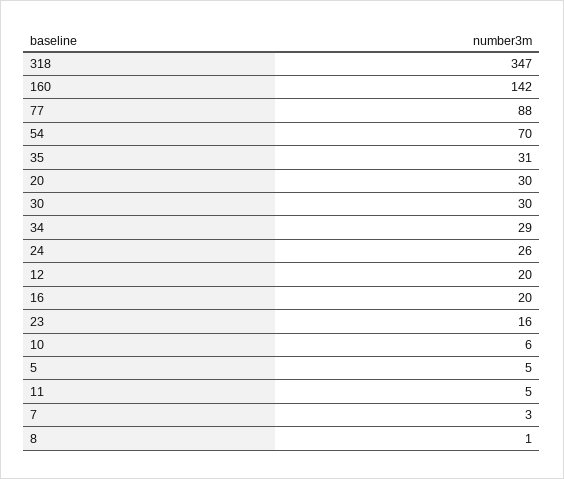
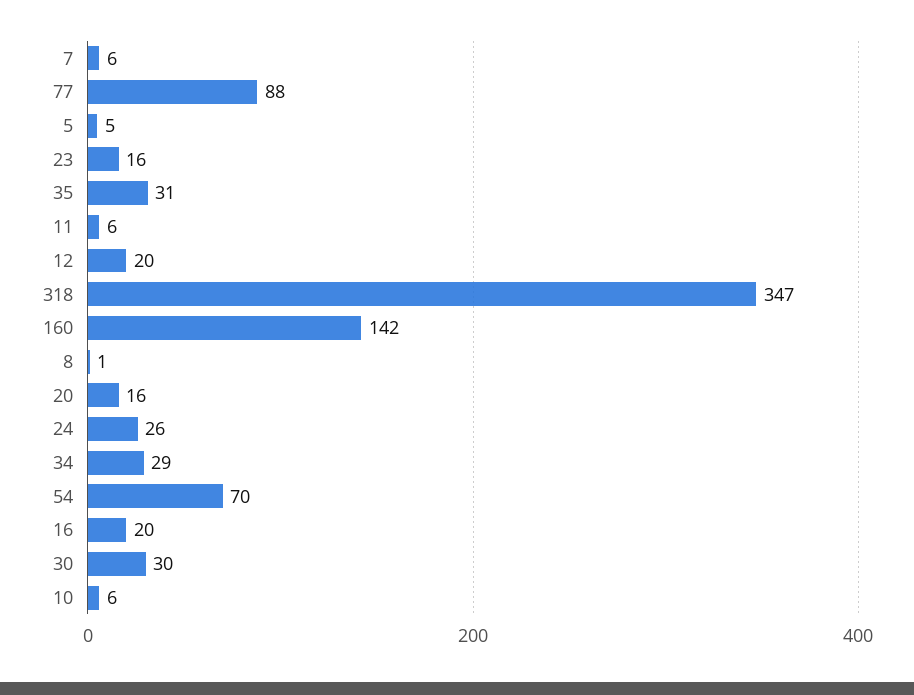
  {
    "318": 347,
    "160": 142,
    "77": 88,
    "54": 70,
    "35": 31,
-   "20": 30,
+   "20": 16,
    "30": 30,
    "34": 29,
    "24": 26,
    "12": 20,
    "16": 20,
    "23": 16,
    "10": 6,
    "5": 5,
-   "11": 5,
+   "11": 6,
-   "7": 3,
+   "7": 6,
    "8": 1
  }

